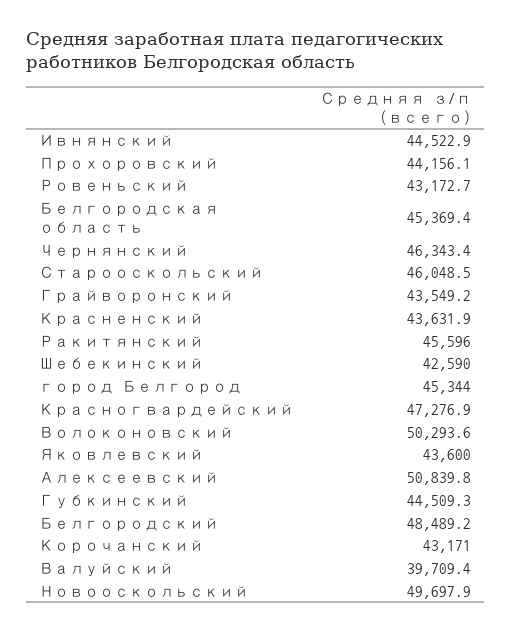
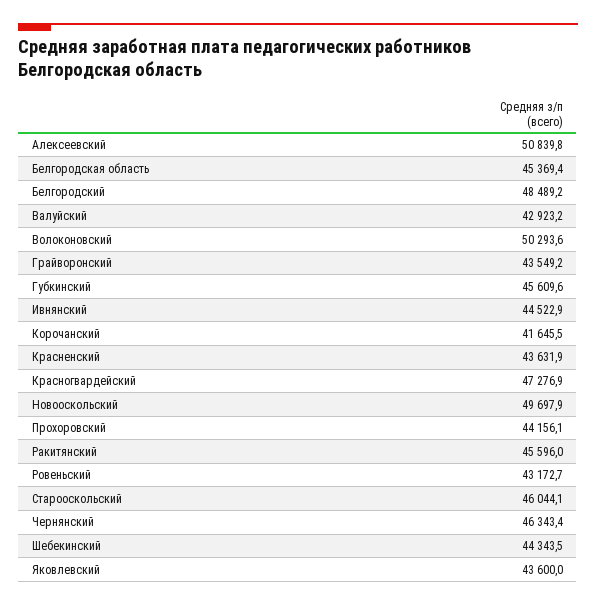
  {
    "Ивнянский": 44522.9,
    "Прохоровский": 44156.1,
    "Ровеньский": 43172.7,
    "Белгородская область": 45369.4,
    "Чернянский": 46343.4,
-   "Старооскольский": 46048.5,
+   "Старооскольский": 46044.1,
    "Грайворонский": 43549.2,
    "Красненский": 43631.9,
    "Ракитянский": 45596,
-   "Шебекинский": 42590,
+   "Шебекинский": 44343.5,
-   "город Белгород": 45344,
    "Красногвардейский": 47276.9,
    "Волоконовский": 50293.6,
    "Яковлевский": 43600,
    "Алексеевский": 50839.8,
-   "Губкинский": 44509.3,
+   "Губкинский": 45609.6,
    "Белгородский": 48489.2,
-   "Корочанский": 43171,
+   "Корочанский": 41645.5,
-   "Валуйский": 39709.4,
+   "Валуйский": 42923.2,
    "Новооскольский": 49697.9
  }

